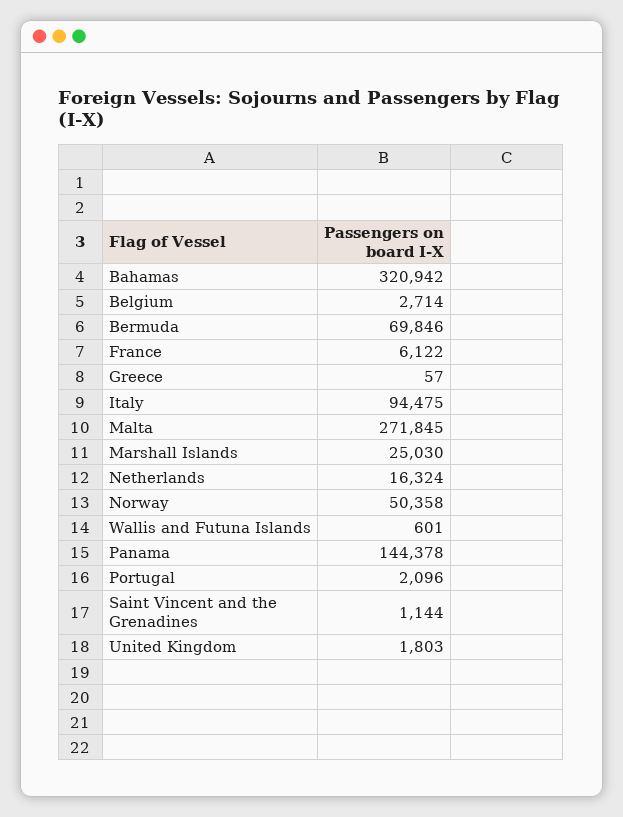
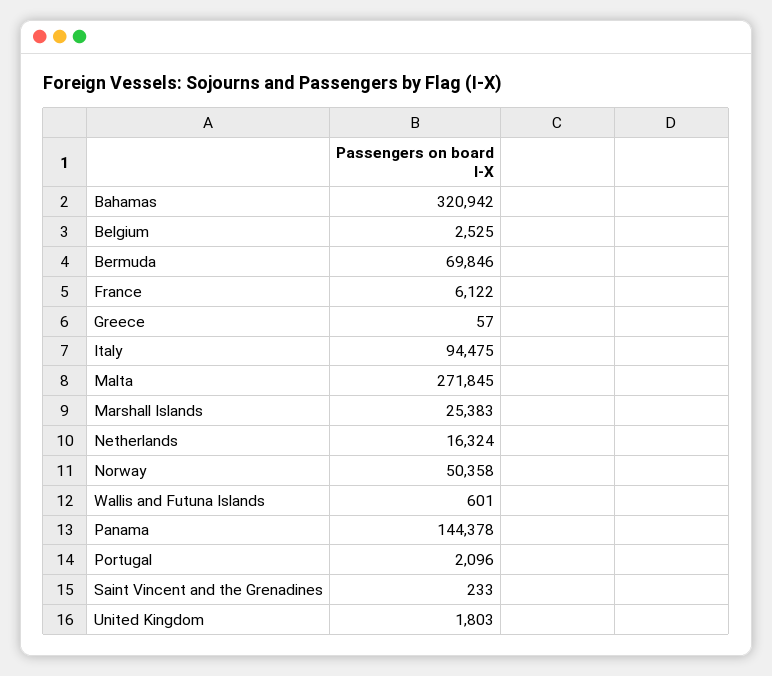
  {
    "Bahamas": 320942,
-   "Belgium": 2714,
+   "Belgium": 2525,
    "Bermuda": 69846,
    "France": 6122,
    "Greece": 57,
    "Italy": 94475,
    "Malta": 271845,
-   "Marshall Islands": 25030,
+   "Marshall Islands": 25383,
    "Netherlands": 16324,
    "Norway": 50358,
    "Wallis and Futuna Islands": 601,
    "Panama": 144378,
    "Portugal": 2096,
-   "Saint Vincent and the Grenadines": 1144,
+   "Saint Vincent and the Grenadines": 233,
    "United Kingdom": 1803
  }

